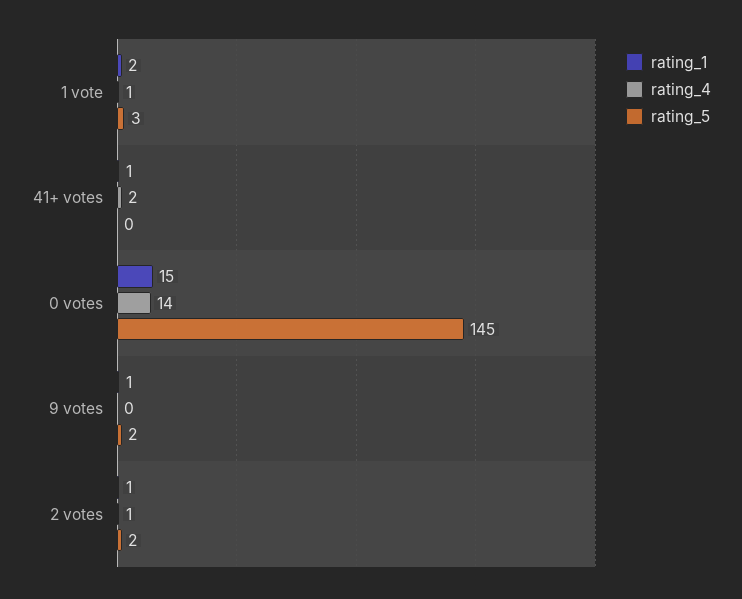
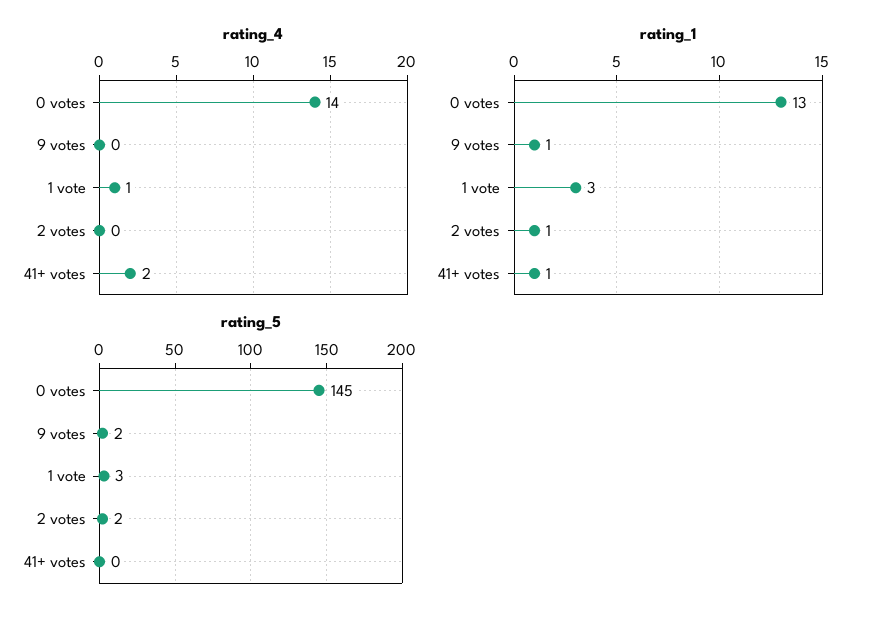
  {
    "rating_1": {
-     "1 vote": 2,
+     "1 vote": 3,
      "41+ votes": 1,
-     "0 votes": 15,
+     "0 votes": 13,
      "9 votes": 1,
      "2 votes": 1
    },
    "rating_4": {
      "1 vote": 1,
      "41+ votes": 2,
      "0 votes": 14,
      "9 votes": 0,
-     "2 votes": 1
+     "2 votes": 0
    },
    "rating_5": {
      "1 vote": 3,
      "41+ votes": 0,
      "0 votes": 145,
      "9 votes": 2,
      "2 votes": 2
    }
  }

